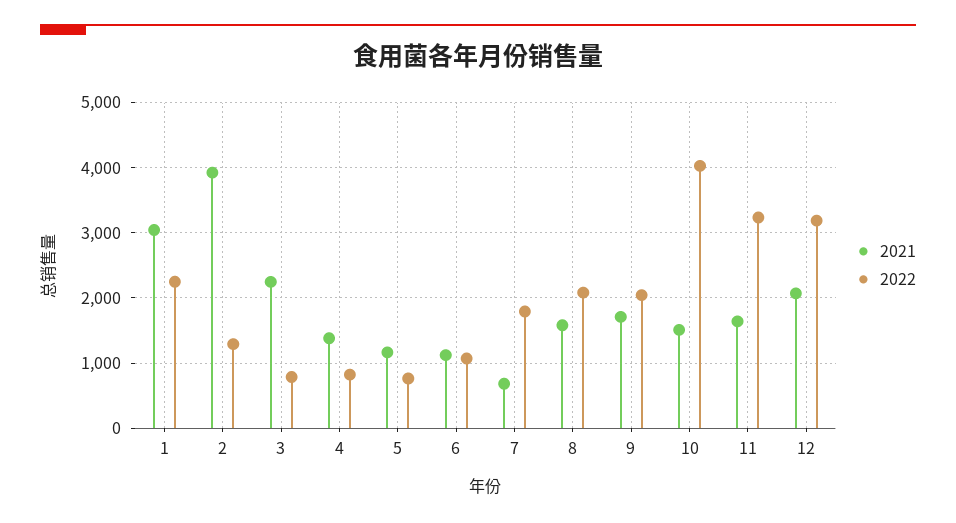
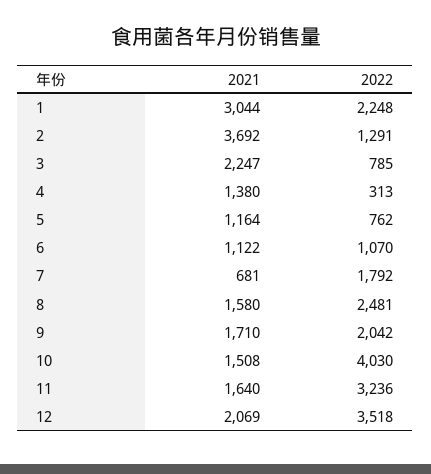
  {
    "2021": {
      "1": 3044,
-     "2": 3900,
+     "2": 3692,
      "3": 2247,
      "4": 1380,
      "5": 1164,
      "6": 1122,
      "7": 681,
      "8": 1580,
      "9": 1710,
      "10": 1508,
      "11": 1640,
      "12": 2069
    },
    "2022": {
      "1": 2248,
      "2": 1291,
      "3": 785,
-     "4": 800,
+     "4": 313,
      "5": 762,
      "6": 1070,
      "7": 1792,
-     "8": 2100,
+     "8": 2481,
      "9": 2042,
      "10": 4030,
      "11": 3236,
-     "12": 3200
+     "12": 3518
    }
  }

